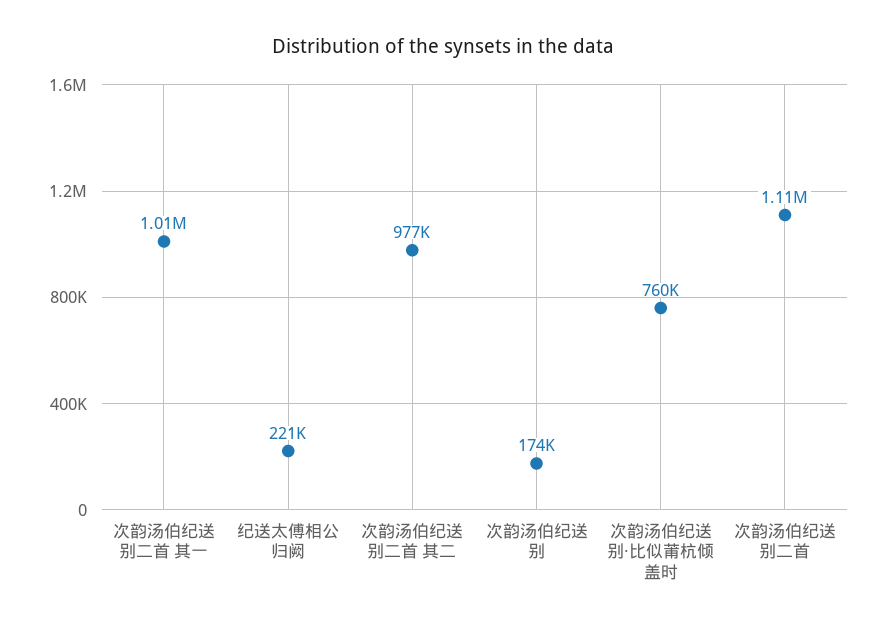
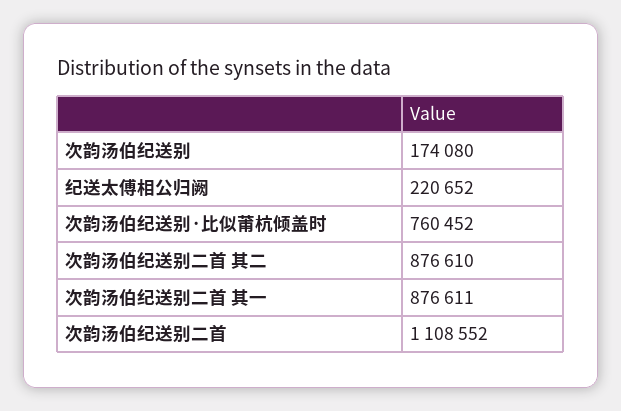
  {
-   "次韵汤伯纪送别二首 其一": 1010000,
+   "次韵汤伯纪送别二首 其一": 876611,
    "纪送太傅相公归阙": 220652,
-   "次韵汤伯纪送别二首 其二": 977000,
+   "次韵汤伯纪送别二首 其二": 876610,
    "次韵汤伯纪送别": 174080,
    "次韵汤伯纪送别·比似莆杭倾盖时": 760452,
    "次韵汤伯纪送别二首": 1108552
  }

